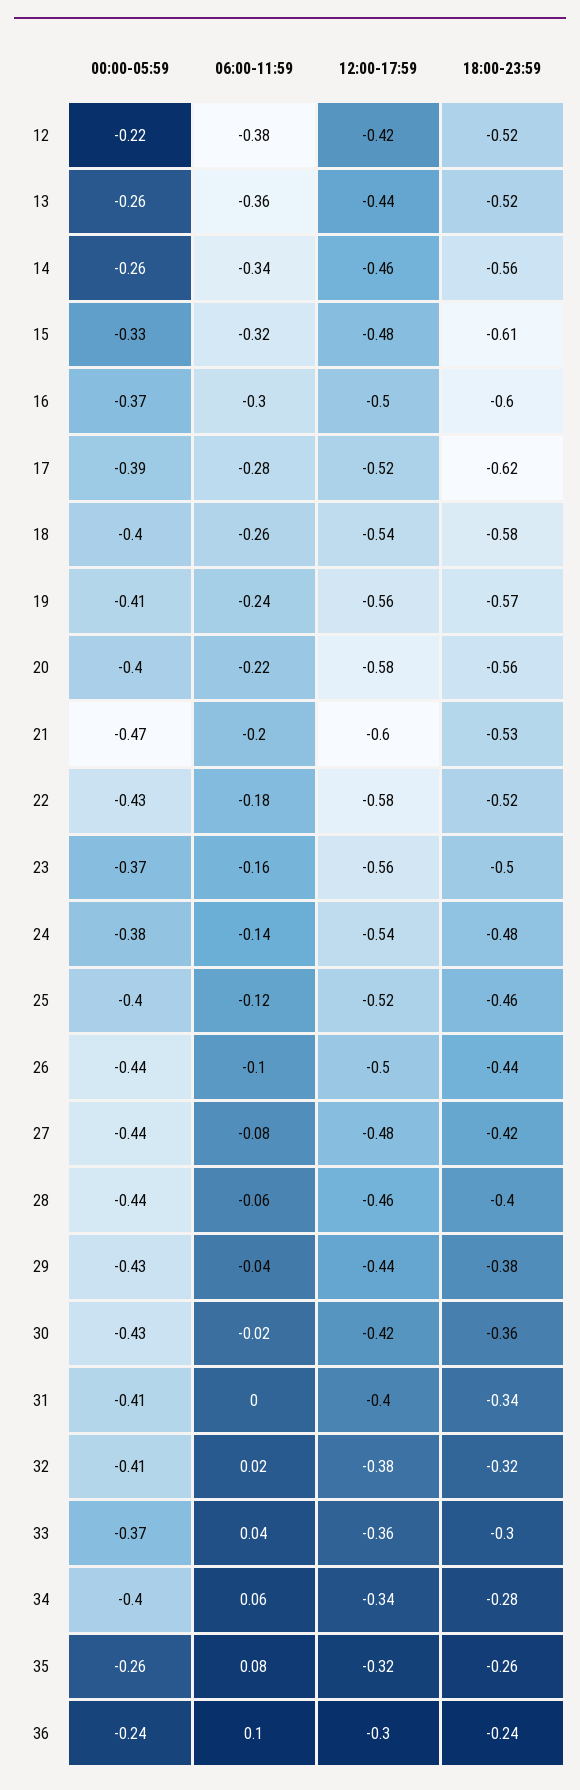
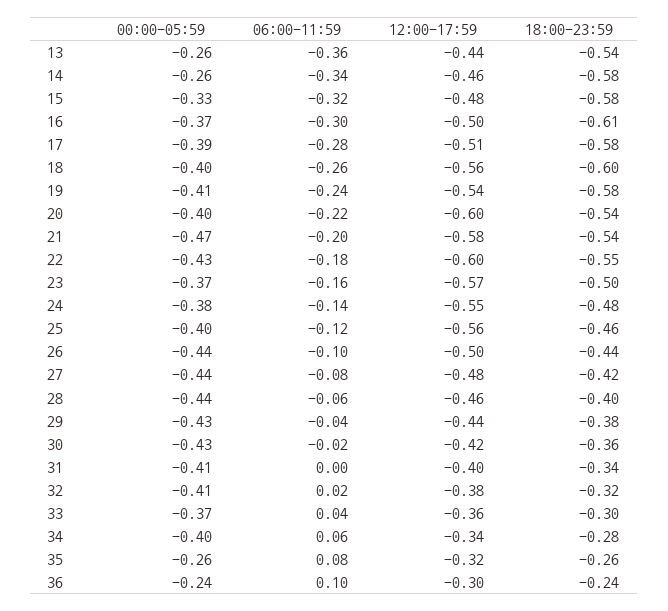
  {
    "00:00-05:59": {
-     "12": -0.22,
      "13": -0.26,
      "14": -0.26,
      "15": -0.33,
      "16": -0.37,
      "17": -0.39,
      "18": -0.4,
      "19": -0.41,
      "20": -0.4,
      "21": -0.47,
      "22": -0.43,
      "23": -0.37,
      "24": -0.38,
      "25": -0.4,
      "26": -0.44,
      "27": -0.44,
      "28": -0.44,
      "29": -0.43,
      "30": -0.43,
      "31": -0.41,
      "32": -0.41,
      "33": -0.37,
      "34": -0.4,
      "35": -0.26,
      "36": -0.24
    },
    "06:00-11:59": {
-     "12": -0.38,
      "13": -0.36,
      "14": -0.34,
      "15": -0.32,
      "16": -0.3,
      "17": -0.28,
      "18": -0.26,
      "19": -0.24,
      "20": -0.22,
      "21": -0.2,
      "22": -0.18,
      "23": -0.16,
      "24": -0.14,
      "25": -0.12,
      "26": -0.1,
      "27": -0.08,
      "28": -0.06,
      "29": -0.04,
      "30": -0.02,
      "31": 0,
      "32": 0.02,
      "33": 0.04,
      "34": 0.06,
      "35": 0.08,
      "36": 0.1
    },
    "12:00-17:59": {
-     "12": -0.42,
      "13": -0.44,
      "14": -0.46,
      "15": -0.48,
      "16": -0.5,
-     "17": -0.52,
+     "17": -0.51,
-     "18": -0.54,
+     "18": -0.56,
-     "19": -0.56,
+     "19": -0.54,
-     "20": -0.58,
+     "20": -0.6,
-     "21": -0.6,
+     "21": -0.58,
-     "22": -0.58,
+     "22": -0.6,
-     "23": -0.56,
+     "23": -0.57,
-     "24": -0.54,
+     "24": -0.55,
-     "25": -0.52,
+     "25": -0.56,
      "26": -0.5,
      "27": -0.48,
      "28": -0.46,
      "29": -0.44,
      "30": -0.42,
      "31": -0.4,
      "32": -0.38,
      "33": -0.36,
      "34": -0.34,
      "35": -0.32,
      "36": -0.3
    },
    "18:00-23:59": {
-     "12": -0.52,
-     "13": -0.52,
+     "13": -0.54,
-     "14": -0.56,
+     "14": -0.58,
-     "15": -0.61,
+     "15": -0.58,
-     "16": -0.6,
+     "16": -0.61,
-     "17": -0.62,
+     "17": -0.58,
-     "18": -0.58,
+     "18": -0.6,
-     "19": -0.57,
+     "19": -0.58,
-     "20": -0.56,
+     "20": -0.54,
-     "21": -0.53,
+     "21": -0.54,
-     "22": -0.52,
+     "22": -0.55,
      "23": -0.5,
      "24": -0.48,
      "25": -0.46,
      "26": -0.44,
      "27": -0.42,
      "28": -0.4,
      "29": -0.38,
      "30": -0.36,
      "31": -0.34,
      "32": -0.32,
      "33": -0.3,
      "34": -0.28,
      "35": -0.26,
      "36": -0.24
    }
  }

